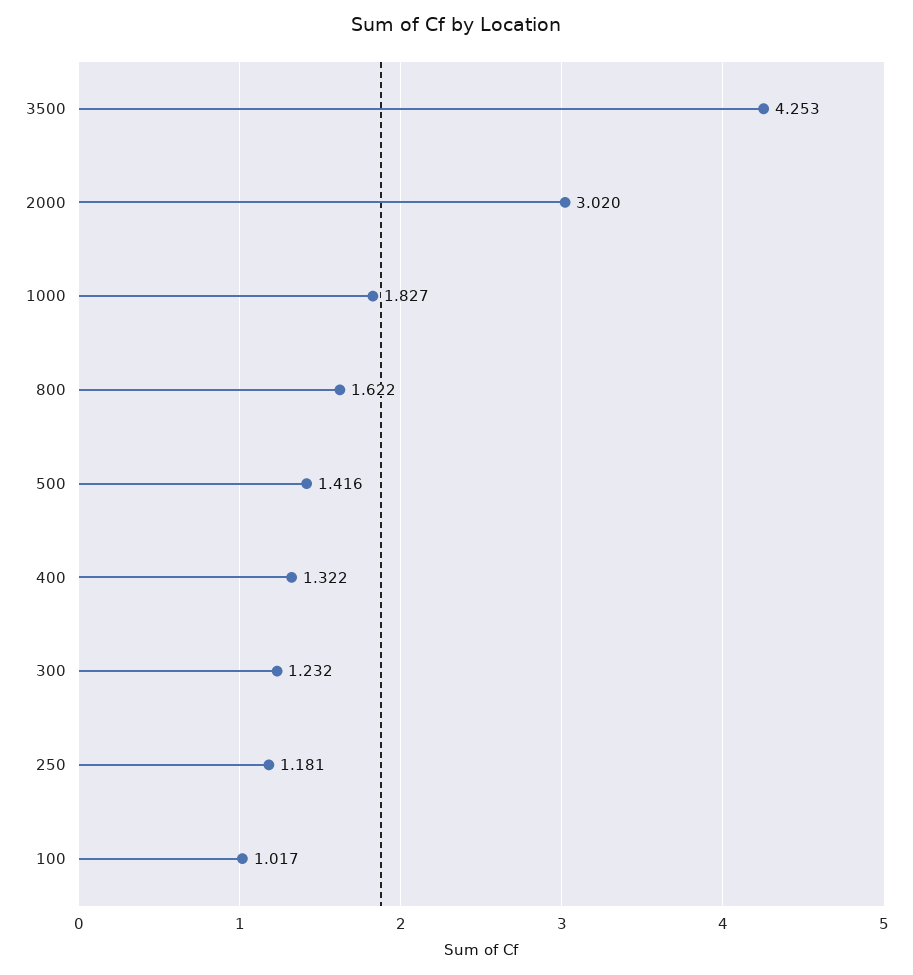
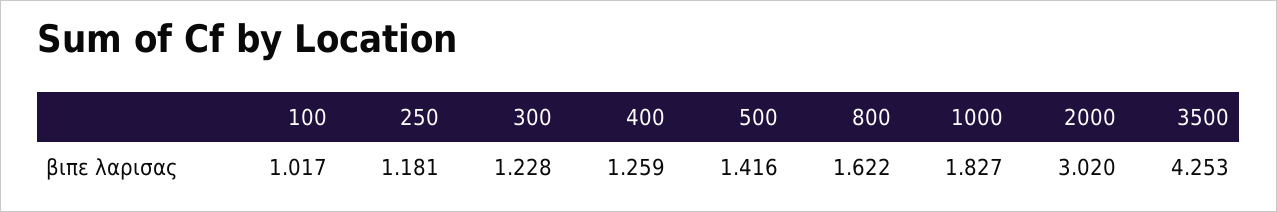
  {
    "3500": 4.253,
    "2000": 3.02,
    "1000": 1.827,
    "800": 1.622,
    "500": 1.416,
-   "400": 1.322,
+   "400": 1.259,
-   "300": 1.232,
+   "300": 1.228,
    "250": 1.181,
    "100": 1.017
  }

